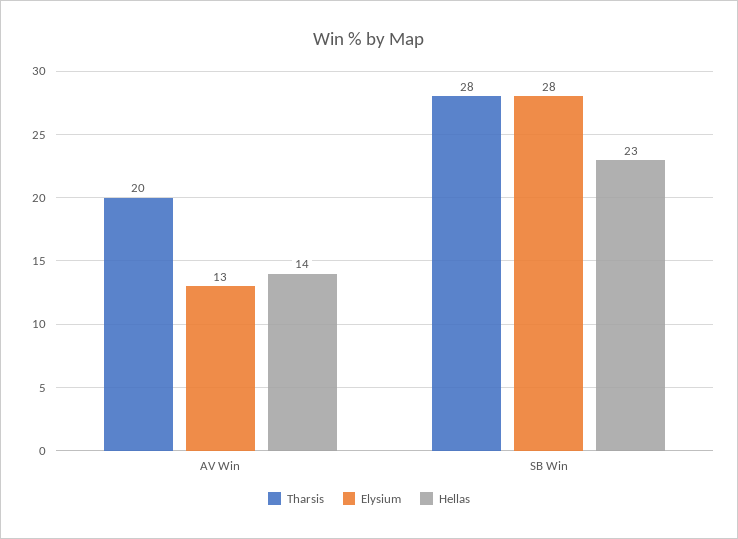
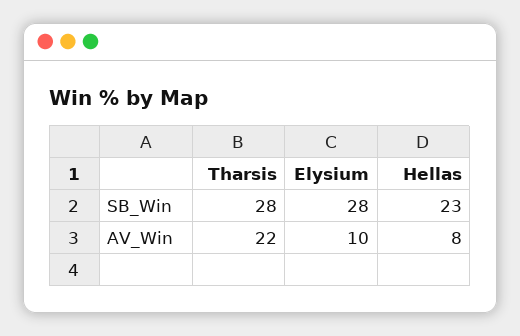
  {
    "Tharsis": {
-     "AV Win": 20,
+     "AV Win": 22,
      "SB Win": 28
    },
    "Elysium": {
-     "AV Win": 13,
+     "AV Win": 10,
      "SB Win": 28
    },
    "Hellas": {
-     "AV Win": 14,
+     "AV Win": 8,
      "SB Win": 23
    }
  }

